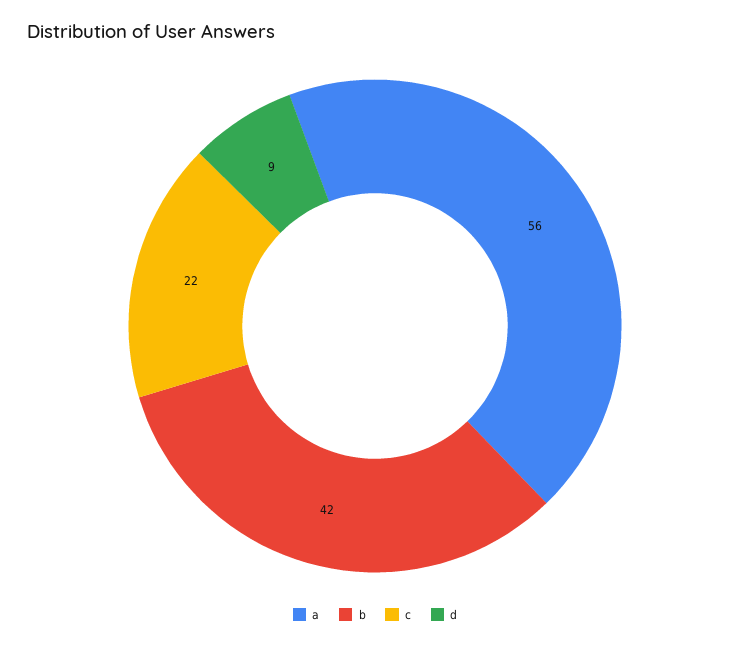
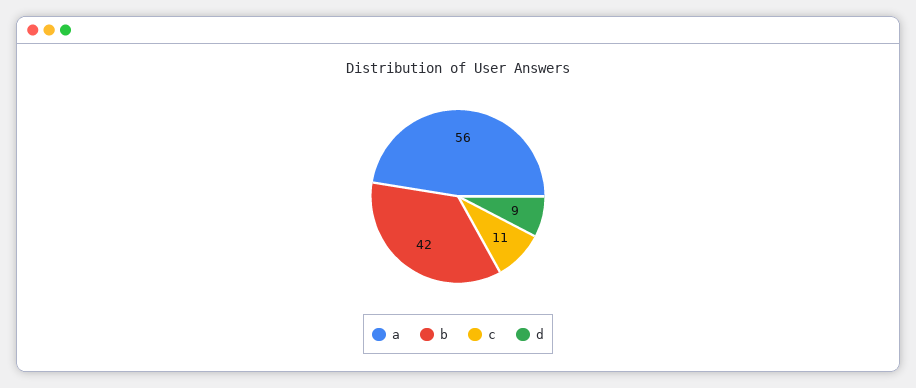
  {
    "a": 56,
    "b": 42,
-   "c": 22,
+   "c": 11,
    "d": 9
  }

